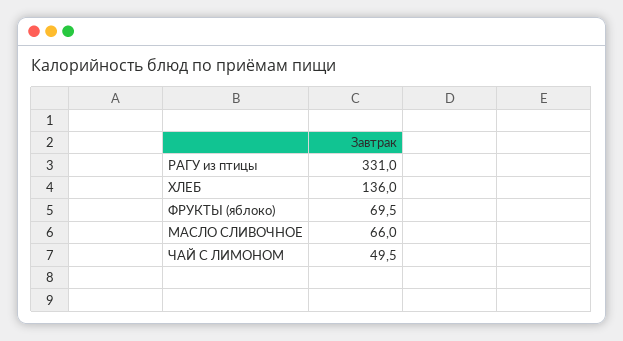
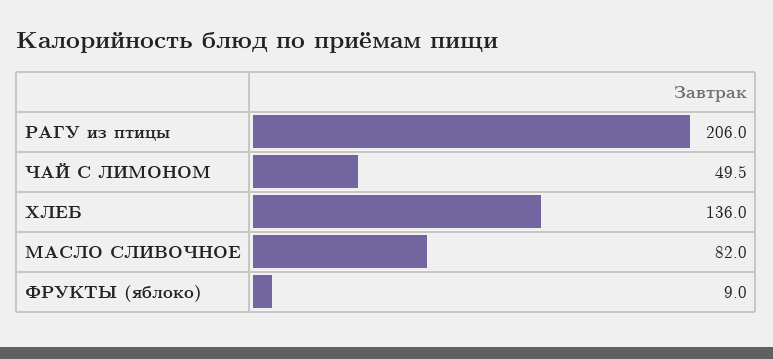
  {
-   "РАГУ из птицы": 331,
+   "РАГУ из птицы": 206,
    "ХЛЕБ": 136,
-   "ФРУКТЫ (яблоко)": 69.5,
+   "ФРУКТЫ (яблоко)": 9,
-   "МАСЛО СЛИВОЧНОЕ": 66,
+   "МАСЛО СЛИВОЧНОЕ": 82,
    "ЧАЙ С ЛИМОНОМ": 49.5
  }

